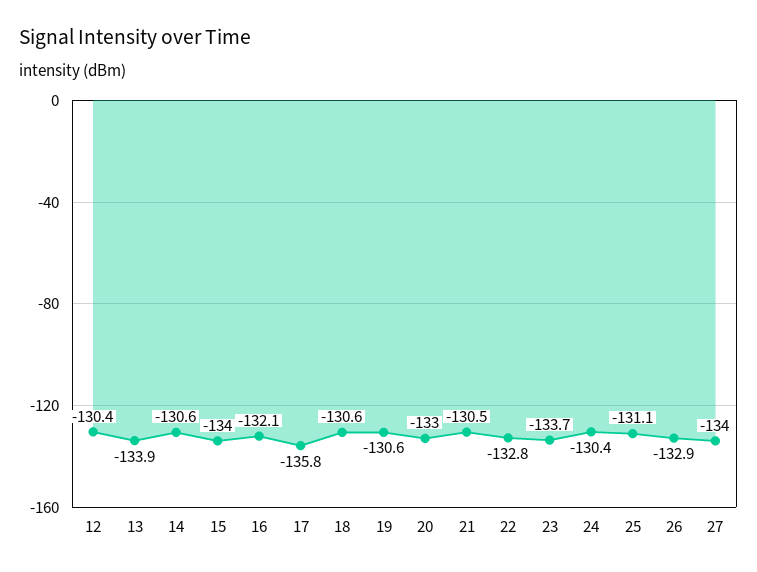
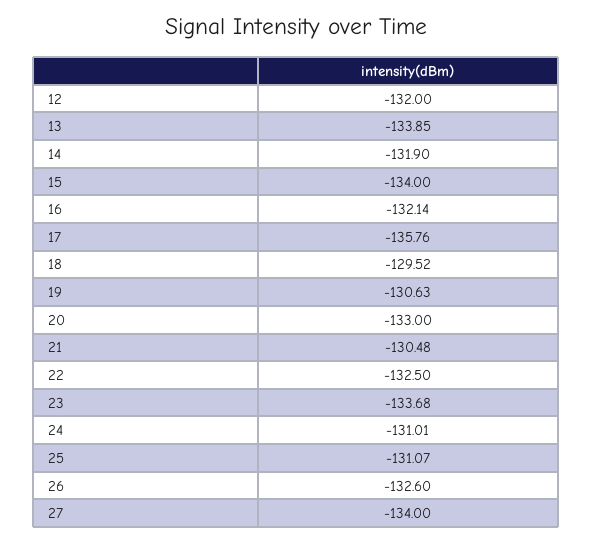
  {
-   "12": -130.4,
+   "12": -132,
    "13": -133.85,
-   "14": -130.6,
+   "14": -131.9,
    "15": -134,
    "16": -132.14,
    "17": -135.76,
-   "18": -130.6,
+   "18": -129.52,
    "19": -130.63,
    "20": -133,
    "21": -130.48,
-   "22": -132.8,
+   "22": -132.5,
    "23": -133.68,
-   "24": -130.4,
+   "24": -131.01,
    "25": -131.07,
-   "26": -132.9,
+   "26": -132.6,
    "27": -134
  }

